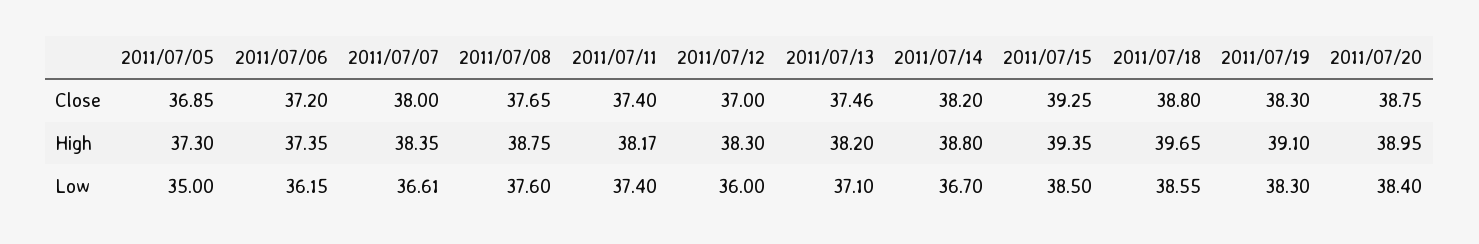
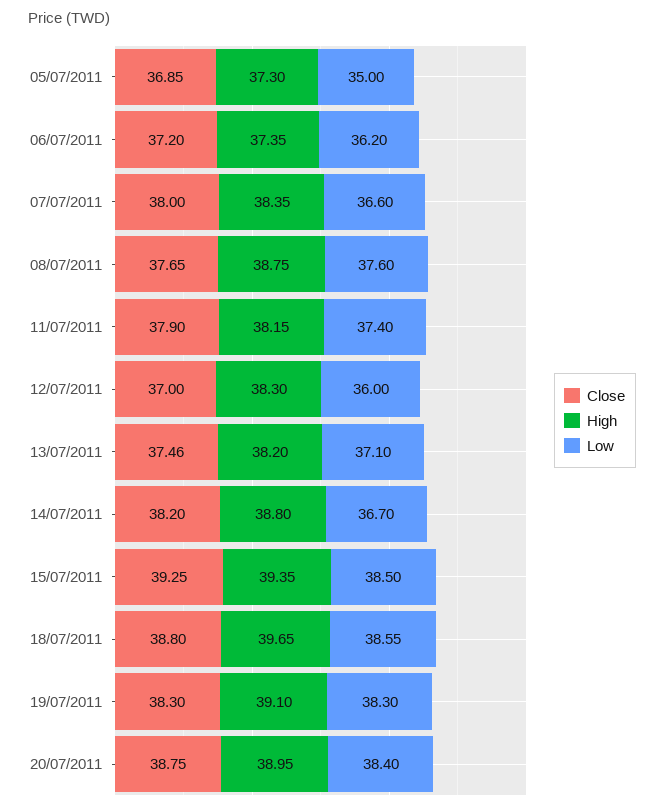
  {
    "Close": {
      "2011/07/05": 36.85,
      "2011/07/06": 37.2,
      "2011/07/07": 38,
      "2011/07/08": 37.65,
-     "2011/07/11": 37.4,
+     "2011/07/11": 37.9,
      "2011/07/12": 37,
      "2011/07/13": 37.46,
      "2011/07/14": 38.2,
      "2011/07/15": 39.25,
      "2011/07/18": 38.8,
      "2011/07/19": 38.3,
      "2011/07/20": 38.75
    },
    "High": {
      "2011/07/05": 37.3,
      "2011/07/06": 37.35,
      "2011/07/07": 38.35,
      "2011/07/08": 38.75,
-     "2011/07/11": 38.17,
+     "2011/07/11": 38.15,
      "2011/07/12": 38.3,
      "2011/07/13": 38.2,
      "2011/07/14": 38.8,
      "2011/07/15": 39.35,
      "2011/07/18": 39.65,
      "2011/07/19": 39.1,
      "2011/07/20": 38.95
    },
    "Low": {
      "2011/07/05": 35,
-     "2011/07/06": 36.15,
+     "2011/07/06": 36.2,
-     "2011/07/07": 36.61,
+     "2011/07/07": 36.6,
      "2011/07/08": 37.6,
      "2011/07/11": 37.4,
      "2011/07/12": 36,
      "2011/07/13": 37.1,
      "2011/07/14": 36.7,
      "2011/07/15": 38.5,
      "2011/07/18": 38.55,
      "2011/07/19": 38.3,
      "2011/07/20": 38.4
    }
  }

